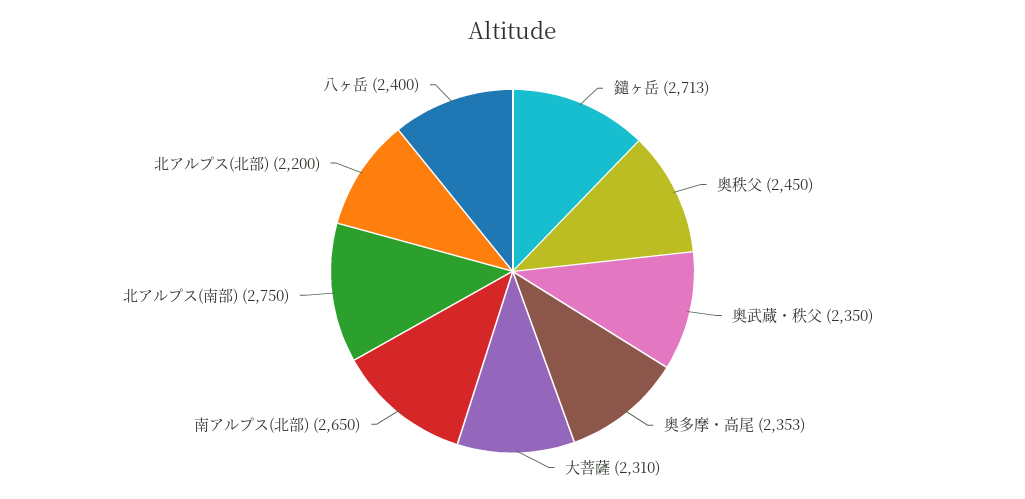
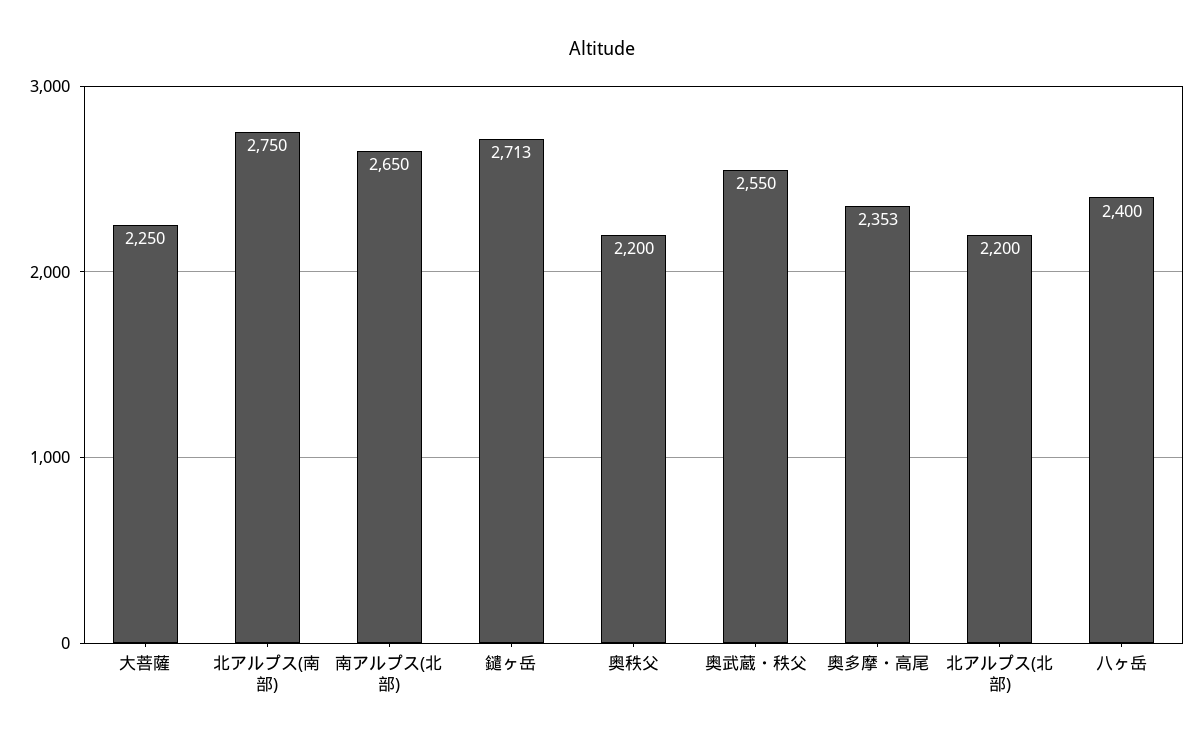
  {
    "鑓ヶ岳": 2713,
-   "奥秩父": 2450,
+   "奥秩父": 2200,
-   "奥武蔵・秩父": 2350,
+   "奥武蔵・秩父": 2550,
    "奥多摩・高尾": 2353,
-   "大菩薩": 2310,
+   "大菩薩": 2250,
    "南アルプス(北部)": 2650,
    "北アルプス(南部)": 2750,
    "北アルプス(北部)": 2200,
    "八ヶ岳": 2400
  }

